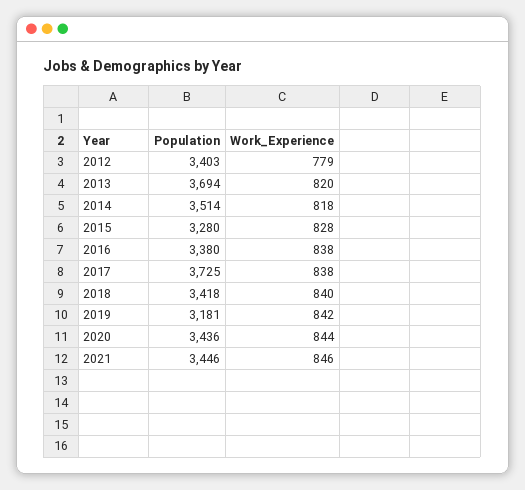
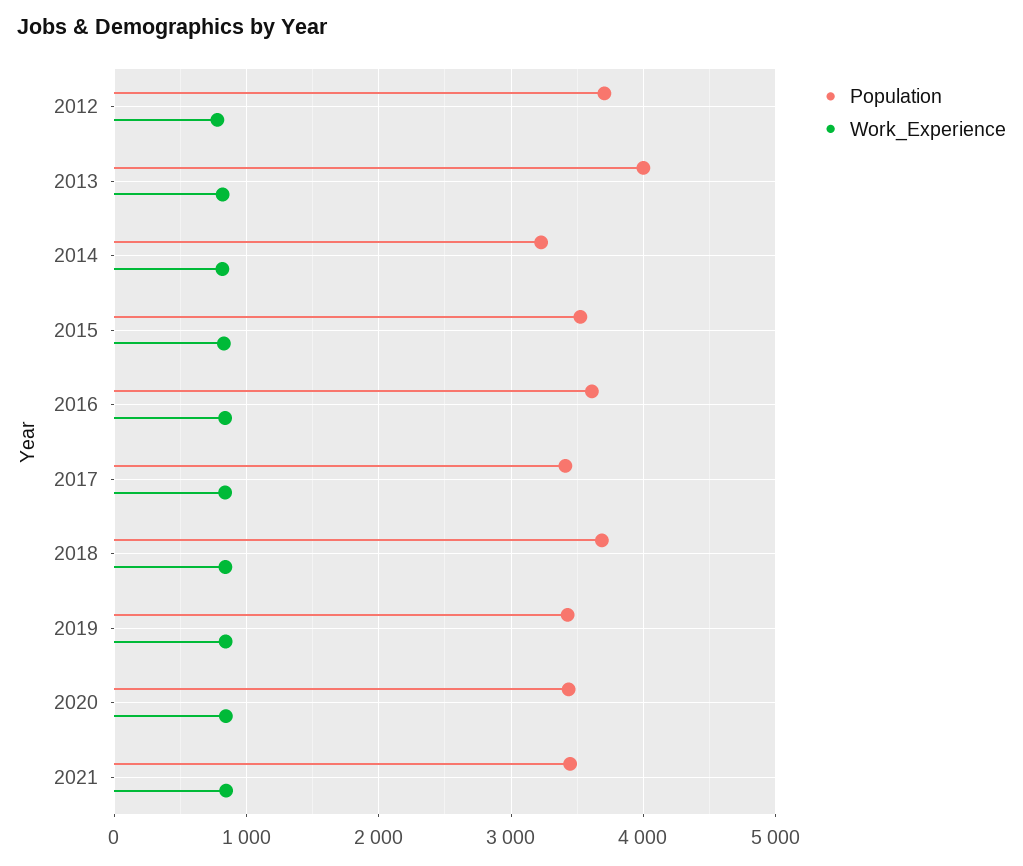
  {
    "Population": {
-     "2012": 3403,
+     "2012": 3700,
-     "2013": 3694,
+     "2013": 4000,
-     "2014": 3514,
+     "2014": 3200,
-     "2015": 3280,
+     "2015": 3500,
-     "2016": 3380,
+     "2016": 3600,
-     "2017": 3725,
+     "2017": 3400,
-     "2018": 3418,
+     "2018": 3700,
-     "2019": 3181,
+     "2019": 3400,
      "2020": 3436,
      "2021": 3446
    },
    "Work_Experience": {
      "2012": 779,
      "2013": 820,
      "2014": 818,
      "2015": 828,
      "2016": 838,
      "2017": 838,
      "2018": 840,
      "2019": 842,
      "2020": 844,
      "2021": 846
    }
  }

